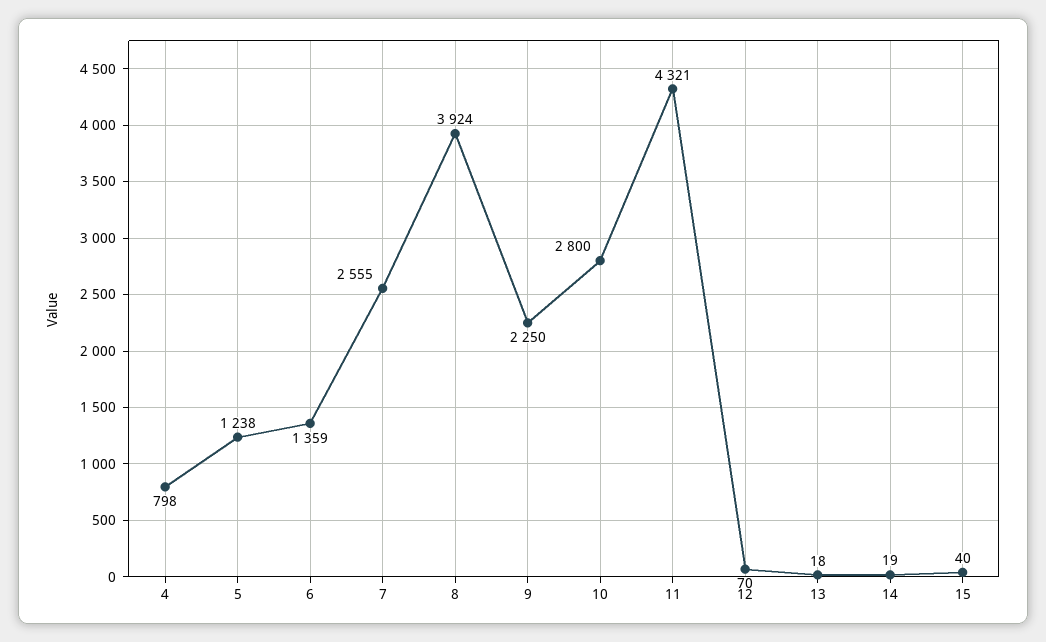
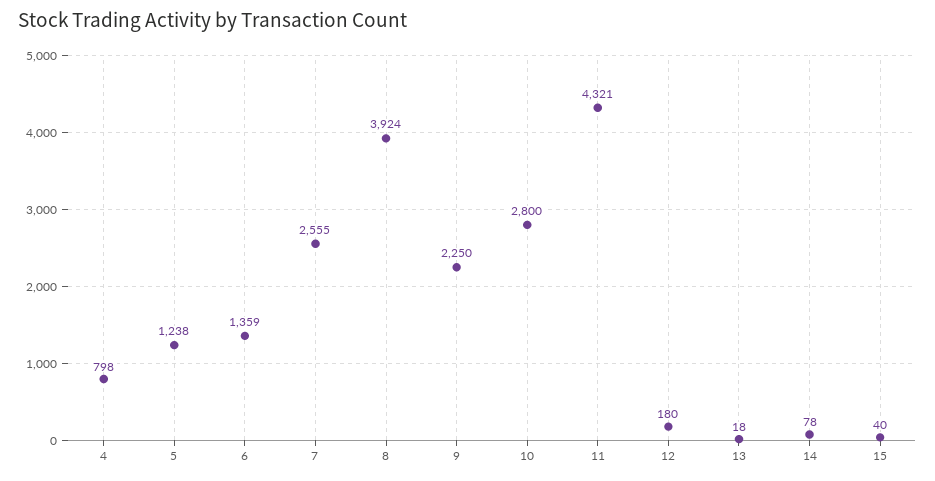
  {
    "4": 798,
    "5": 1238,
    "6": 1359,
    "7": 2555,
    "8": 3924,
    "9": 2250,
    "10": 2800,
    "11": 4321,
-   "12": 70,
+   "12": 180,
    "13": 18,
-   "14": 19,
+   "14": 78,
    "15": 40
  }

